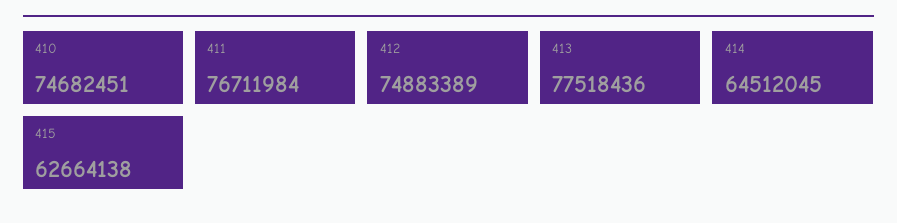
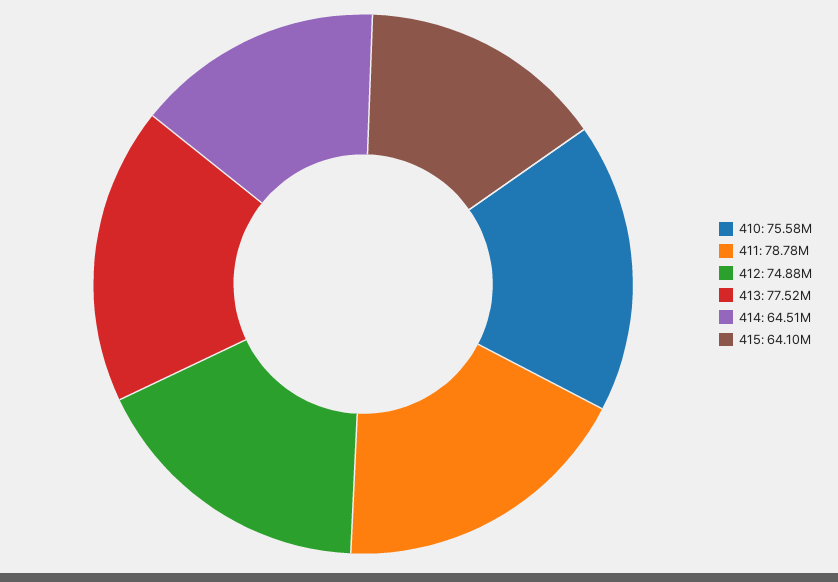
  {
-   "410": 74682451,
+   "410": 75580000,
-   "411": 76711984,
+   "411": 78780000,
    "412": 74883389,
    "413": 77518436,
    "414": 64512045,
-   "415": 62664138
+   "415": 64100000
  }

